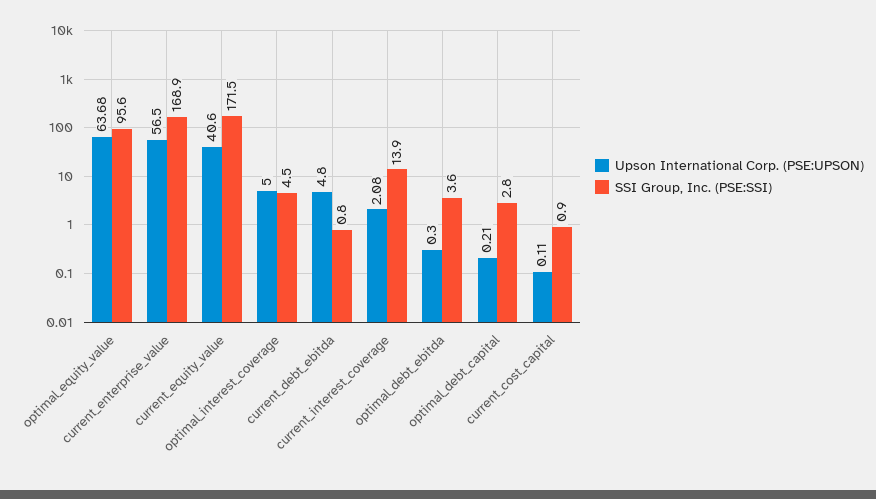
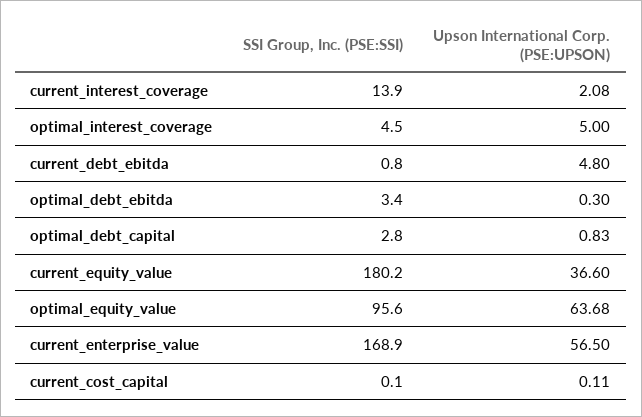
  {
    "Upson International Corp. (PSE:UPSON)": {
      "optimal_equity_value": 63.68,
      "current_enterprise_value": 56.5,
-     "current_equity_value": 40.6,
+     "current_equity_value": 36.6,
      "optimal_interest_coverage": 5,
      "current_debt_ebitda": 4.8,
      "current_interest_coverage": 2.08,
      "optimal_debt_ebitda": 0.3,
-     "optimal_debt_capital": 0.21,
+     "optimal_debt_capital": 0.83,
      "current_cost_capital": 0.11
    },
    "SSI Group, Inc. (PSE:SSI)": {
      "optimal_equity_value": 95.6,
      "current_enterprise_value": 168.9,
-     "current_equity_value": 171.5,
+     "current_equity_value": 180.2,
      "optimal_interest_coverage": 4.5,
      "current_debt_ebitda": 0.8,
      "current_interest_coverage": 13.9,
-     "optimal_debt_ebitda": 3.6,
+     "optimal_debt_ebitda": 3.4,
      "optimal_debt_capital": 2.8,
-     "current_cost_capital": 0.9
+     "current_cost_capital": 0.1
    }
  }

